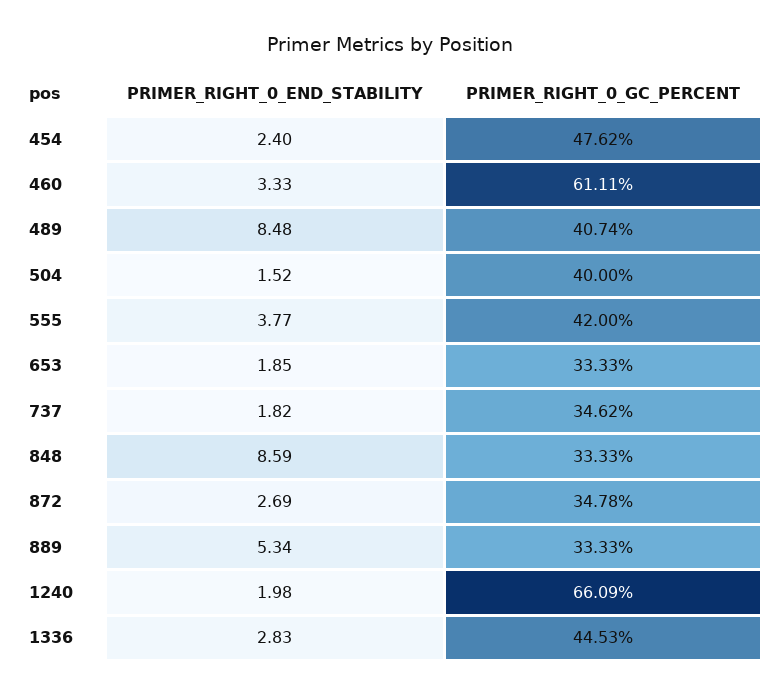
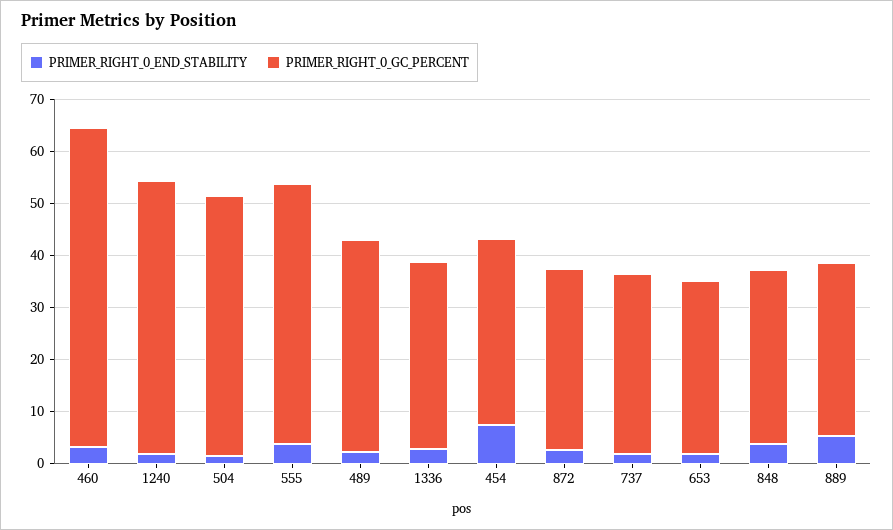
  {
    "PRIMER_RIGHT_0_END_STABILITY": {
-     "454": 2.4,
+     "454": 8,
      "460": 3.33,
-     "489": 8.48,
+     "489": 2,
      "504": 1.52,
      "555": 3.77,
      "653": 1.85,
      "737": 1.82,
-     "848": 8.59,
+     "848": 4,
      "872": 2.69,
      "889": 5.34,
      "1240": 1.98,
      "1336": 2.83
    },
    "PRIMER_RIGHT_0_GC_PERCENT": {
-     "454": 47.62,
+     "454": 36,
      "460": 61.11,
      "489": 40.74,
-     "504": 40,
+     "504": 50,
-     "555": 42,
+     "555": 50,
      "653": 33.33,
      "737": 34.62,
      "848": 33.33,
      "872": 34.78,
      "889": 33.33,
-     "1240": 66.09,
+     "1240": 52,
-     "1336": 44.53
+     "1336": 36
    }
  }

